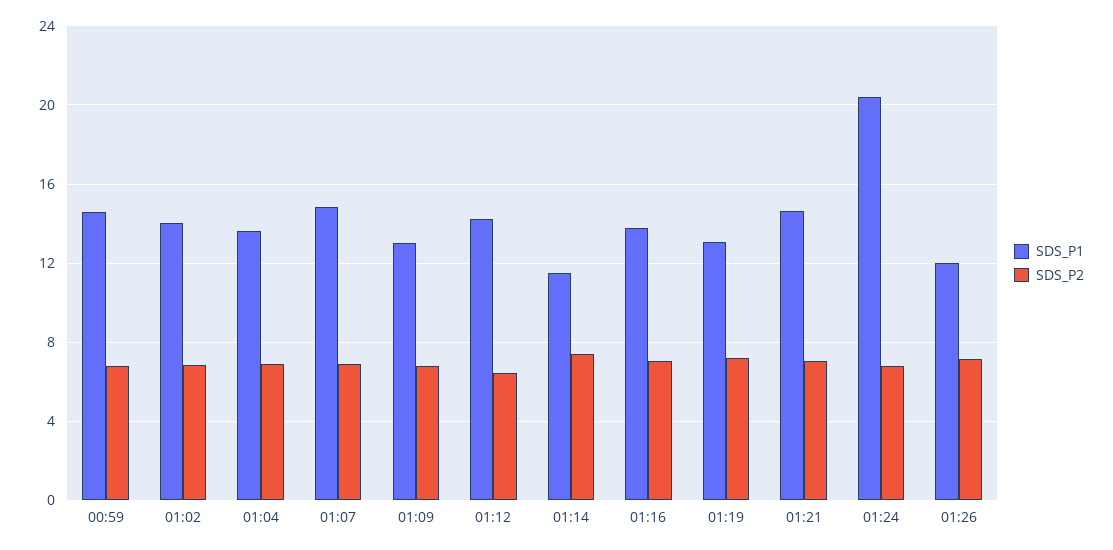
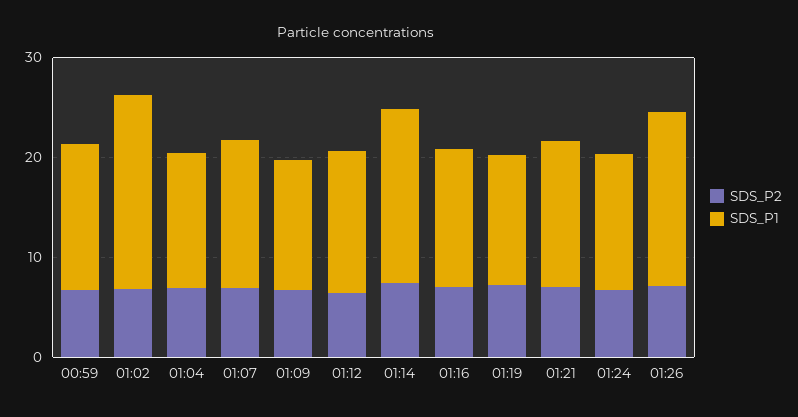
  {
    "SDS_P1": {
      "00:59": 14.5,
-     "01:02": 14,
+     "01:02": 20,
      "01:04": 13.5,
      "01:07": 15,
      "01:09": 13,
      "01:12": 14,
-     "01:14": 11.5,
+     "01:14": 18,
      "01:16": 14,
      "01:19": 13,
      "01:21": 14.5,
-     "01:24": 20.5,
+     "01:24": 14,
-     "01:26": 12
+     "01:26": 18
    },
    "SDS_P2": {
      "00:59": 7,
      "01:02": 7,
      "01:04": 7,
      "01:07": 7,
      "01:09": 7,
      "01:12": 6.5,
      "01:14": 7.5,
      "01:16": 7,
      "01:19": 7,
      "01:21": 7,
      "01:24": 7,
      "01:26": 7
    }
  }

